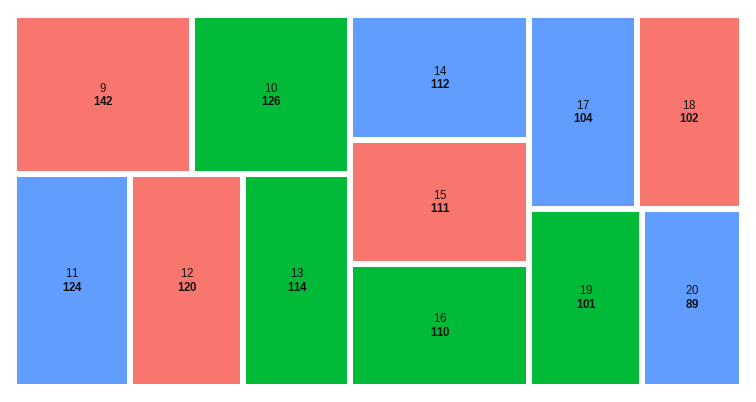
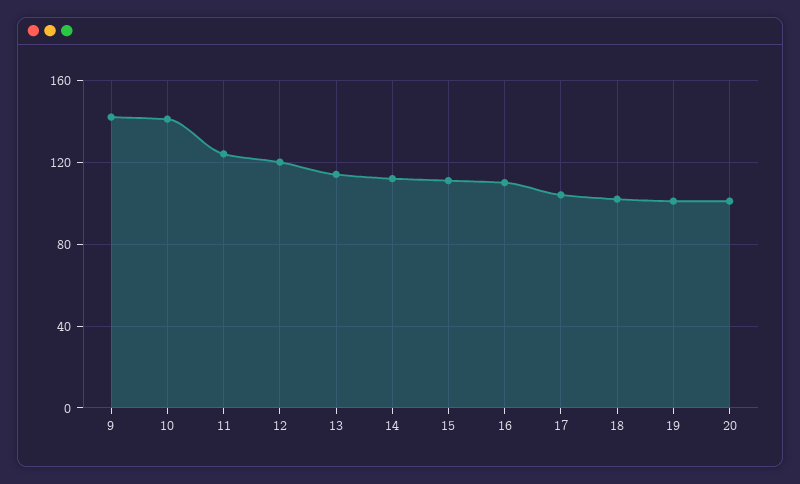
  {
    "9": 142,
-   "10": 126,
+   "10": 140,
    "11": 124,
    "12": 120,
    "13": 114,
    "14": 112,
    "15": 111,
    "16": 110,
    "17": 104,
    "18": 102,
    "19": 101,
-   "20": 89
+   "20": 100
  }

